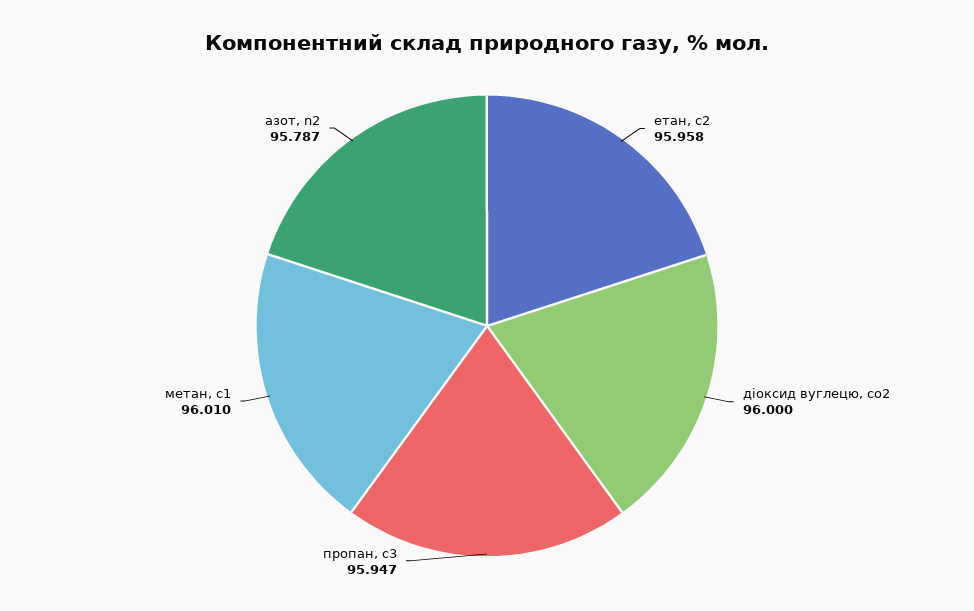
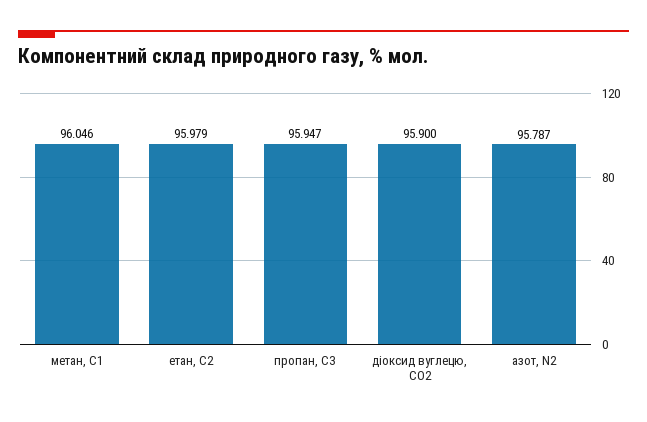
  {
-   "етан, с2": 95.958,
+   "етан, с2": 95.979,
-   "діоксид вуглецю, cо2": 96,
+   "діоксид вуглецю, cо2": 95.9,
    "пропан, с3": 95.947,
-   "метан, с1": 96.01,
+   "метан, с1": 96.046,
    "азот, n2": 95.787
  }

